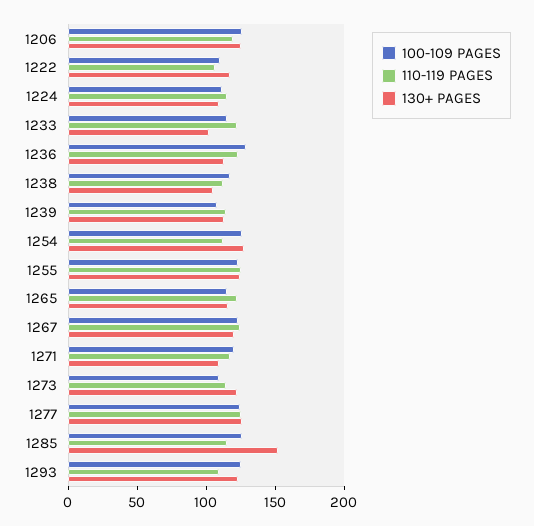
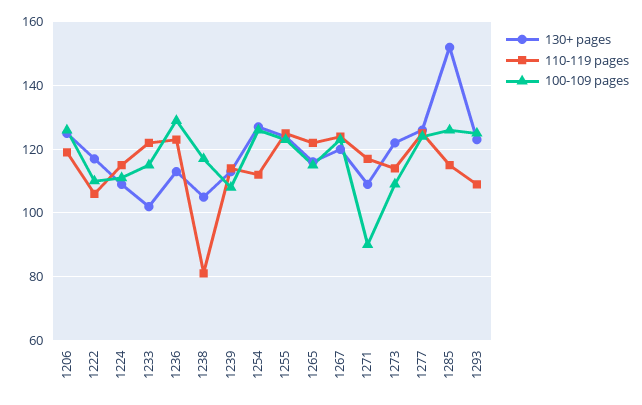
  {
    "100-109 PAGES": {
      "1206": 125,
      "1222": 110,
      "1224": 110,
      "1233": 115,
      "1236": 130,
      "1238": 115,
      "1239": 110,
      "1254": 125,
      "1255": 125,
      "1265": 115,
      "1267": 125,
-     "1271": 120,
+     "1271": 90,
      "1273": 110,
      "1277": 125,
      "1285": 125,
      "1293": 125
    },
    "110-119 PAGES": {
      "1206": 120,
      "1222": 105,
      "1224": 115,
      "1233": 120,
      "1236": 125,
-     "1238": 110,
+     "1238": 80,
      "1239": 115,
      "1254": 110,
      "1255": 125,
      "1265": 120,
      "1267": 125,
      "1271": 115,
      "1273": 115,
      "1277": 125,
      "1285": 115,
      "1293": 110
    },
    "130+ PAGES": {
      "1206": 125,
      "1222": 115,
      "1224": 110,
      "1233": 100,
      "1236": 115,
      "1238": 105,
      "1239": 115,
      "1254": 125,
      "1255": 125,
      "1265": 115,
      "1267": 120,
      "1271": 110,
      "1273": 120,
      "1277": 125,
      "1285": 150,
      "1293": 125
    }
  }

